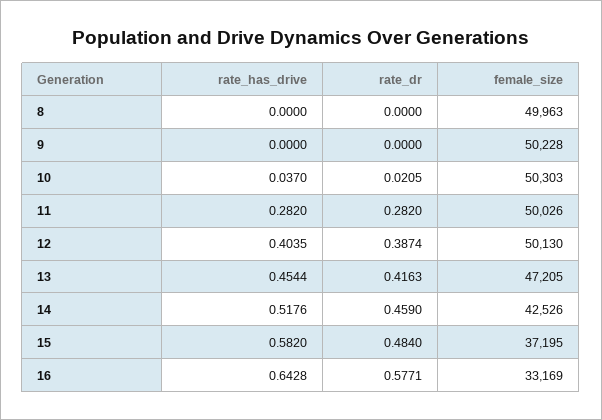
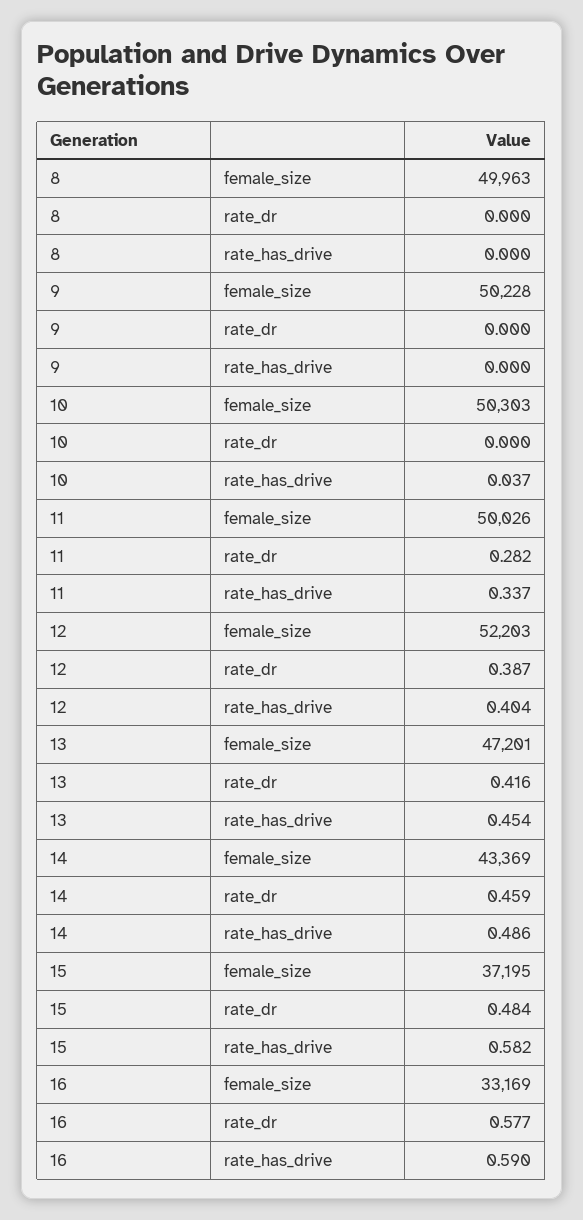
  {
    "rate_has_drive": {
      "8": 0,
      "9": 0,
      "10": 0.037,
-     "11": 0.282,
+     "11": 0.337,
      "12": 0.4035,
      "13": 0.4544,
-     "14": 0.5176,
+     "14": 0.486,
      "15": 0.582,
-     "16": 0.6428
+     "16": 0.59
    },
    "rate_dr": {
      "8": 0,
      "9": 0,
-     "10": 0.0205,
+     "10": 0,
      "11": 0.282,
      "12": 0.3874,
      "13": 0.4163,
      "14": 0.459,
      "15": 0.484,
      "16": 0.5771
    },
    "female_size": {
      "8": 49963,
      "9": 50228,
      "10": 50303,
      "11": 50026,
-     "12": 50130,
+     "12": 52203,
-     "13": 47205,
+     "13": 47201,
-     "14": 42526,
+     "14": 43369,
      "15": 37195,
      "16": 33169
    }
  }

